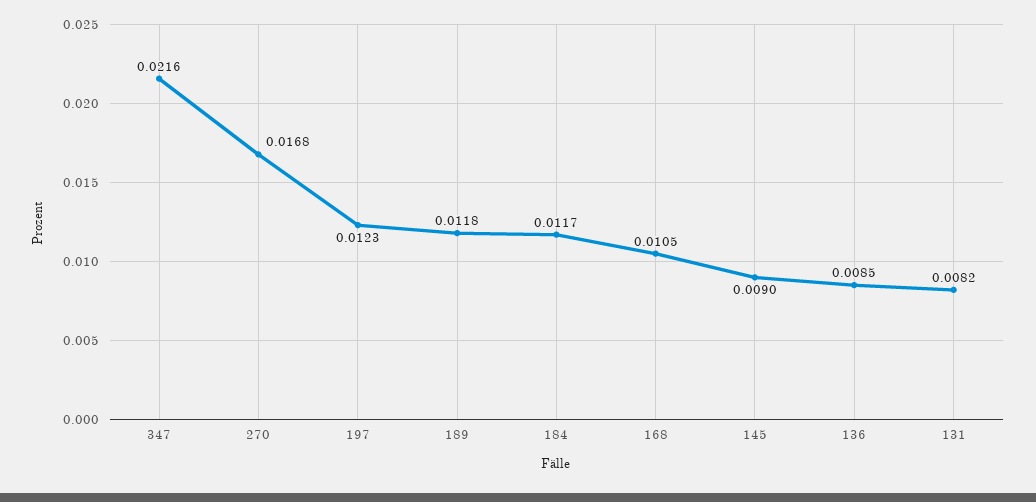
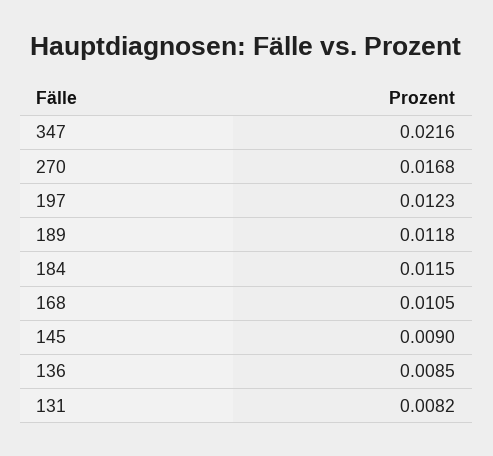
  {
    "347": 0.0216,
    "270": 0.0168,
    "197": 0.0123,
    "189": 0.0118,
-   "184": 0.0117,
+   "184": 0.0115,
    "168": 0.0105,
    "145": 0.009,
    "136": 0.0085,
    "131": 0.0082
  }

